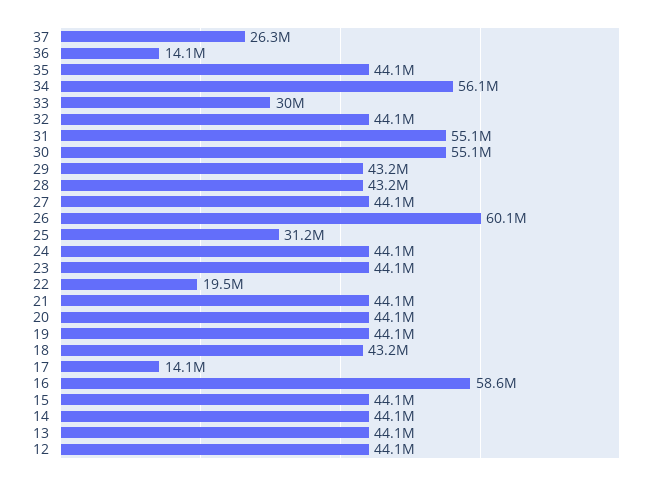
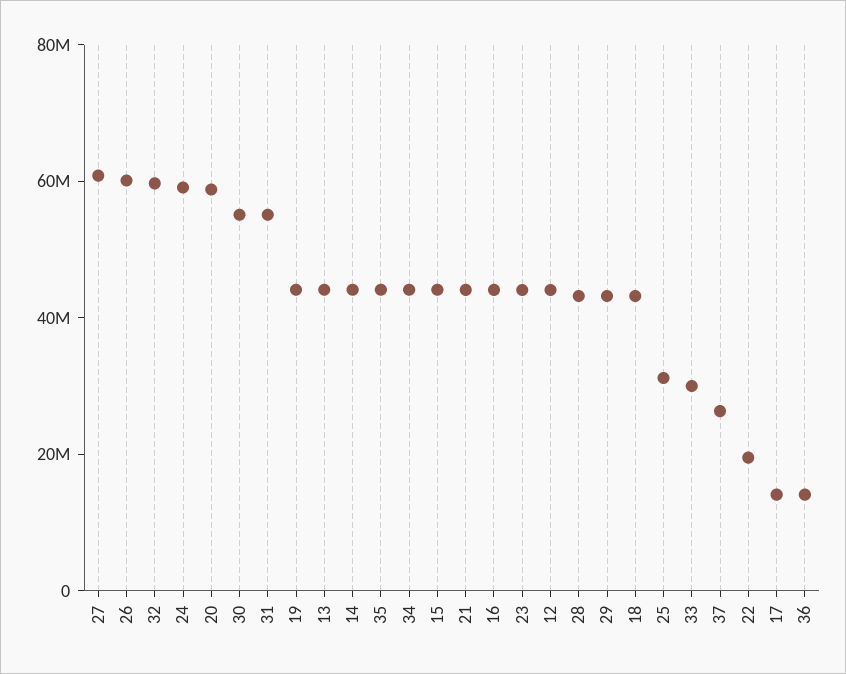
  {
    "37": 26300000,
    "36": 14100000,
    "35": 44100000,
-   "34": 56100000,
+   "34": 45000000,
    "33": 30000000,
-   "32": 44100000,
+   "32": 60000000,
    "31": 55100000,
    "30": 55100000,
    "29": 43200000,
    "28": 43200000,
-   "27": 44100000,
+   "27": 60000000,
    "26": 60100000,
    "25": 31200000,
-   "24": 44100000,
+   "24": 60000000,
    "23": 44100000,
    "22": 19500000,
    "21": 44100000,
-   "20": 44100000,
+   "20": 60000000,
    "19": 44100000,
    "18": 43200000,
    "17": 14100000,
-   "16": 58600000,
+   "16": 45000000,
    "15": 44100000,
    "14": 44100000,
    "13": 44100000,
    "12": 44100000
  }

